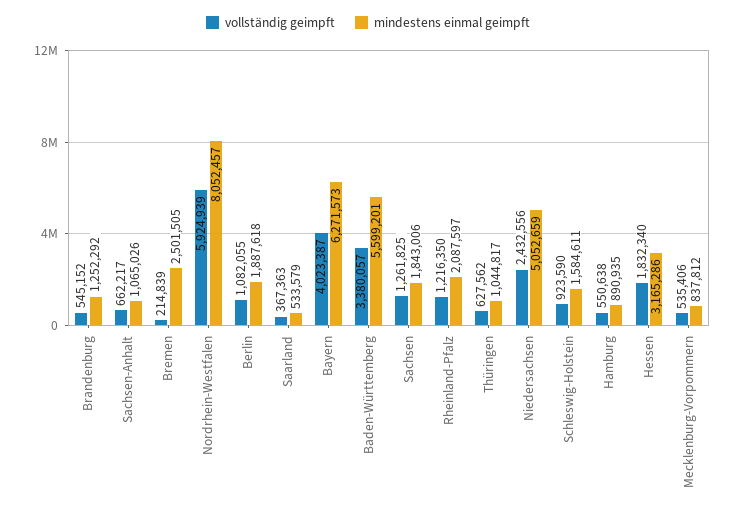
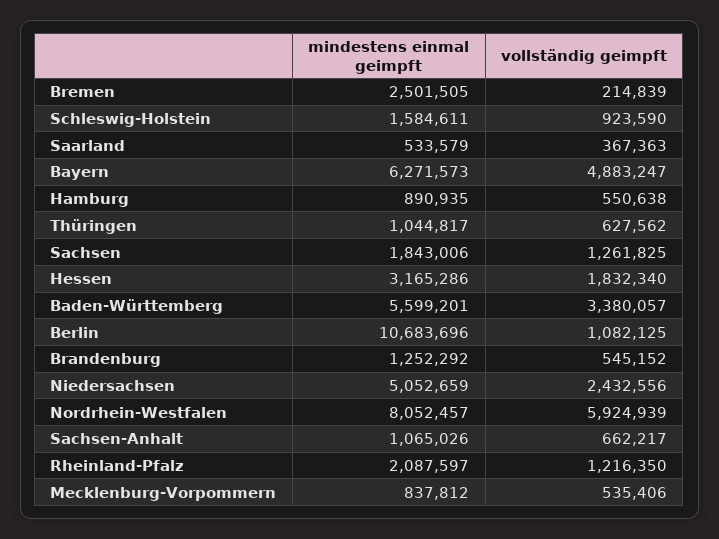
  {
    "vollständig geimpft": {
      "Brandenburg": 545152,
      "Sachsen-Anhalt": 662217,
      "Bremen": 214839,
      "Nordrhein-Westfalen": 5924939,
-     "Berlin": 1082055,
+     "Berlin": 1082125,
      "Saarland": 367363,
-     "Bayern": 4023387,
+     "Bayern": 4883247,
      "Baden-Württemberg": 3380057,
      "Sachsen": 1261825,
      "Rheinland-Pfalz": 1216350,
      "Thüringen": 627562,
      "Niedersachsen": 2432556,
      "Schleswig-Holstein": 923590,
      "Hamburg": 550638,
      "Hessen": 1832340,
      "Mecklenburg-Vorpommern": 535406
    },
    "mindestens einmal geimpft": {
      "Brandenburg": 1252292,
      "Sachsen-Anhalt": 1065026,
      "Bremen": 2501505,
      "Nordrhein-Westfalen": 8052457,
-     "Berlin": 1887618,
+     "Berlin": 10683696,
      "Saarland": 533579,
      "Bayern": 6271573,
      "Baden-Württemberg": 5599201,
      "Sachsen": 1843006,
      "Rheinland-Pfalz": 2087597,
      "Thüringen": 1044817,
      "Niedersachsen": 5052659,
      "Schleswig-Holstein": 1584611,
      "Hamburg": 890935,
      "Hessen": 3165286,
      "Mecklenburg-Vorpommern": 837812
    }
  }

